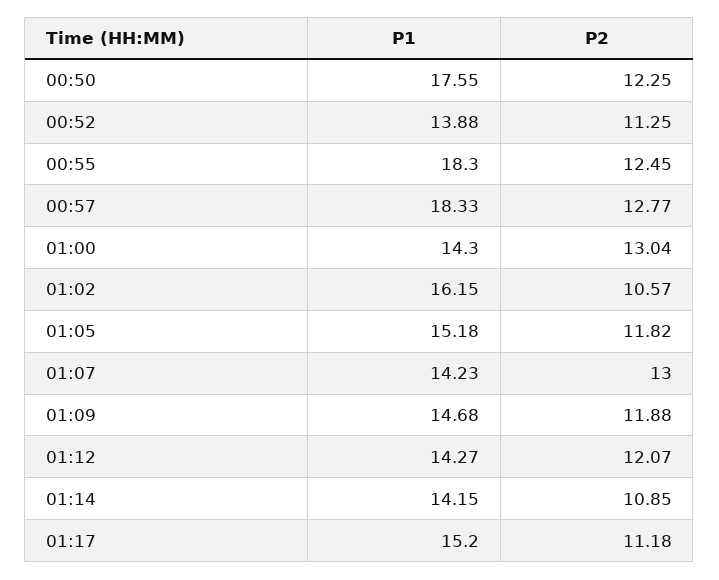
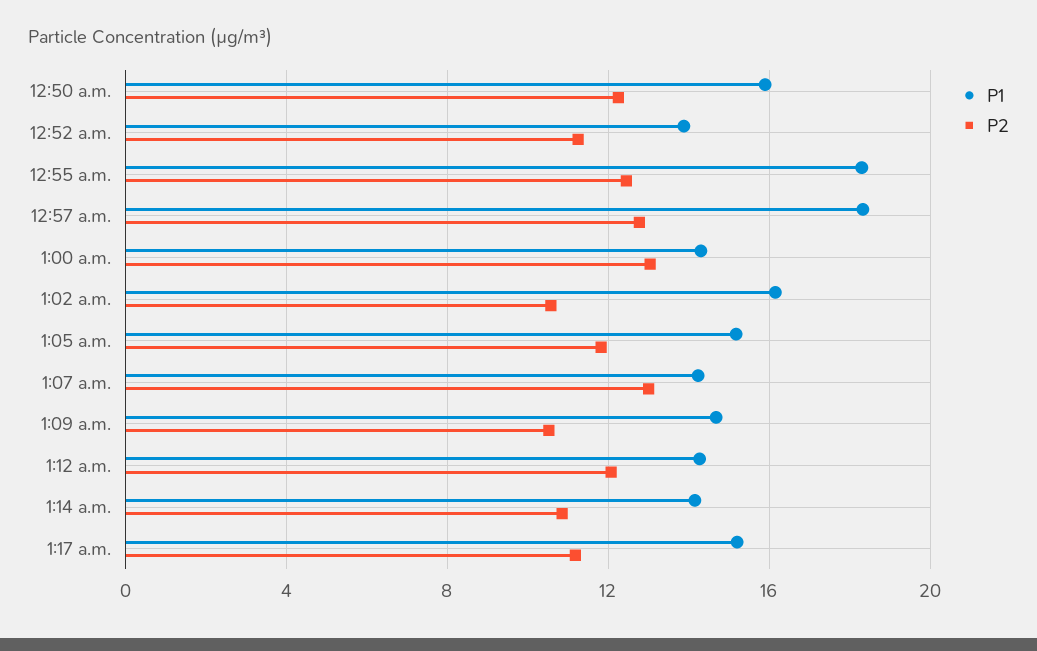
  {
    "P1": {
-     "00:50": 17.55,
+     "00:50": 16,
      "00:52": 13.88,
      "00:55": 18.3,
      "00:57": 18.33,
      "01:00": 14.3,
      "01:02": 16.15,
      "01:05": 15.18,
      "01:07": 14.23,
      "01:09": 14.68,
      "01:12": 14.27,
      "01:14": 14.15,
      "01:17": 15.2
    },
    "P2": {
      "00:50": 12.25,
      "00:52": 11.25,
      "00:55": 12.45,
      "00:57": 12.77,
      "01:00": 13.04,
      "01:02": 10.57,
      "01:05": 11.82,
      "01:07": 13,
-     "01:09": 11.88,
+     "01:09": 10.5,
      "01:12": 12.07,
      "01:14": 10.85,
      "01:17": 11.18
    }
  }

